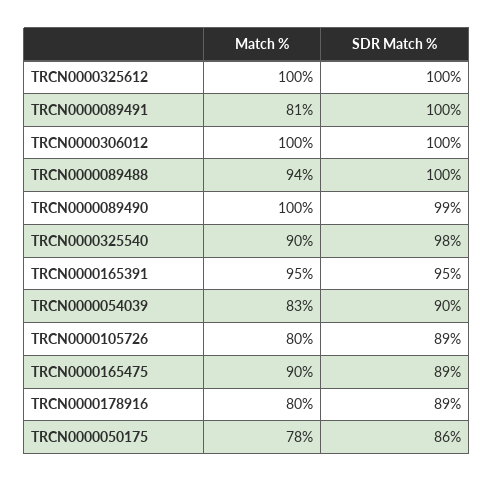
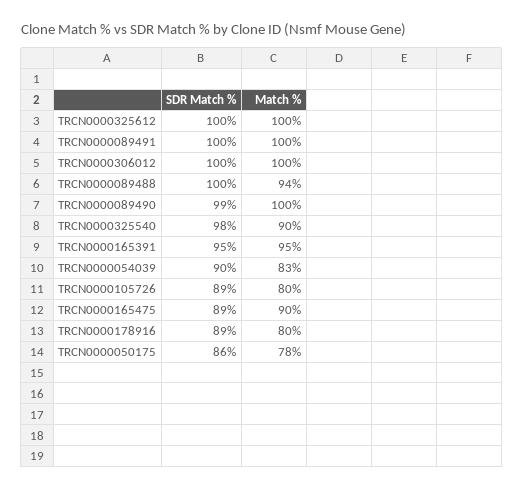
  {
    "Match %": {
      "TRCN0000325612": 100,
-     "TRCN0000089491": 81,
+     "TRCN0000089491": 100,
      "TRCN0000306012": 100,
      "TRCN0000089488": 94,
      "TRCN0000089490": 100,
      "TRCN0000325540": 90,
      "TRCN0000165391": 95,
      "TRCN0000054039": 83,
      "TRCN0000105726": 80,
      "TRCN0000165475": 90,
      "TRCN0000178916": 80,
      "TRCN0000050175": 78
    },
    "SDR Match %": {
      "TRCN0000325612": 100,
      "TRCN0000089491": 100,
      "TRCN0000306012": 100,
      "TRCN0000089488": 100,
      "TRCN0000089490": 99,
      "TRCN0000325540": 98,
      "TRCN0000165391": 95,
      "TRCN0000054039": 90,
      "TRCN0000105726": 89,
      "TRCN0000165475": 89,
      "TRCN0000178916": 89,
      "TRCN0000050175": 86
    }
  }

